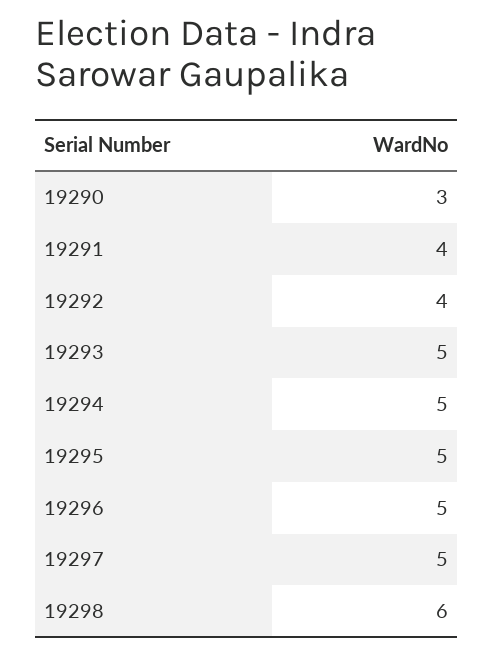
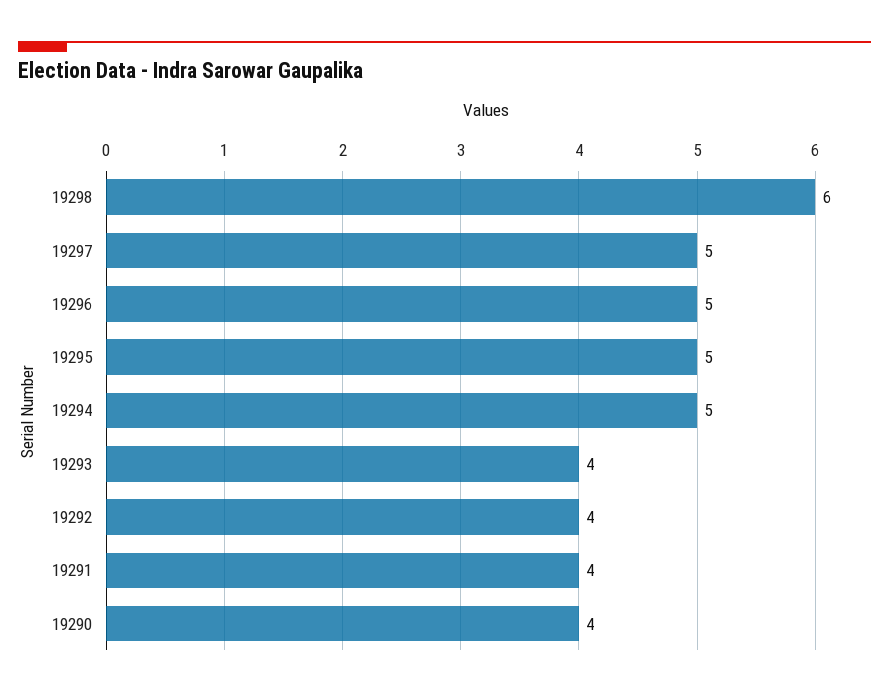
  {
-   "19290": 3,
+   "19290": 4,
    "19291": 4,
    "19292": 4,
-   "19293": 5,
+   "19293": 4,
    "19294": 5,
    "19295": 5,
    "19296": 5,
    "19297": 5,
    "19298": 6
  }

